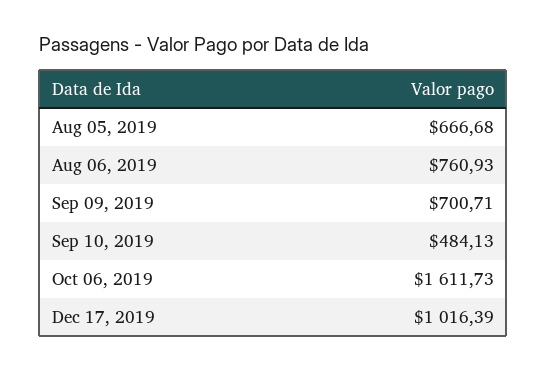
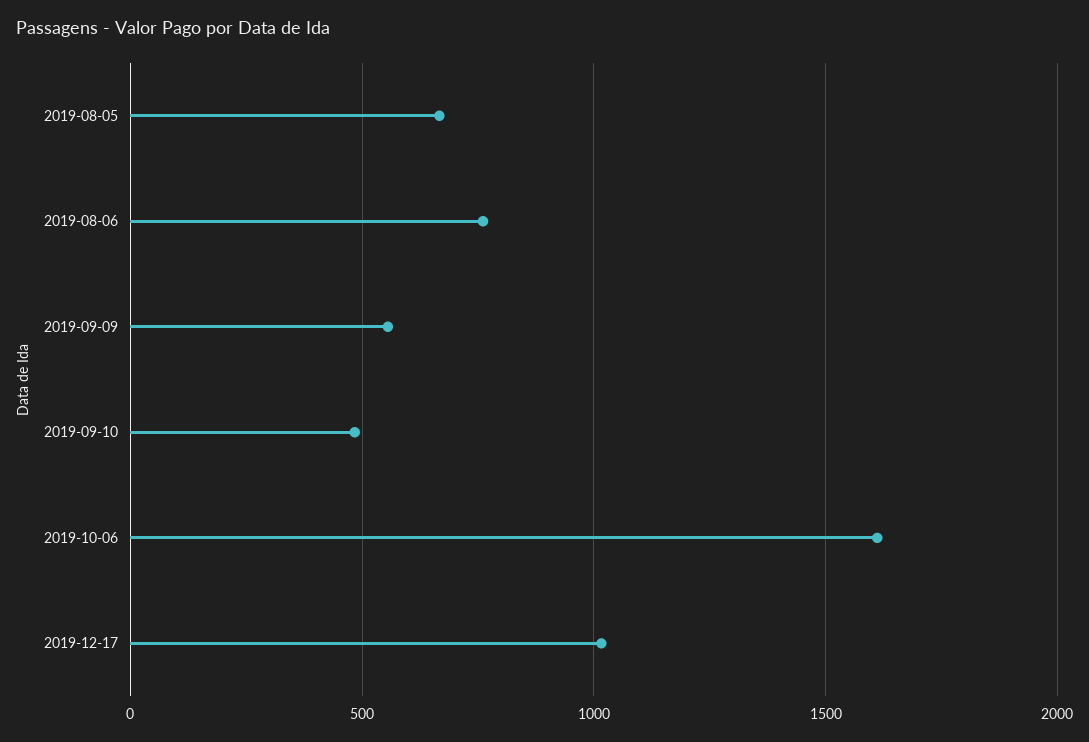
  {
    "Aug 05, 2019": 666.68,
    "Aug 06, 2019": 760.93,
-   "Sep 09, 2019": 700.71,
+   "Sep 09, 2019": 550,
    "Sep 10, 2019": 484.13,
    "Oct 06, 2019": 1611.73,
    "Dec 17, 2019": 1016.39
  }

